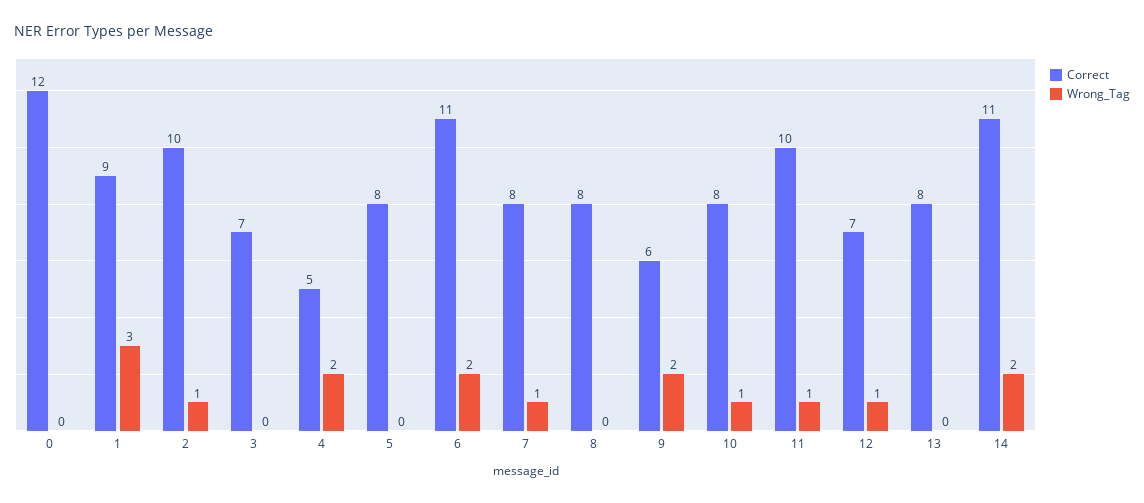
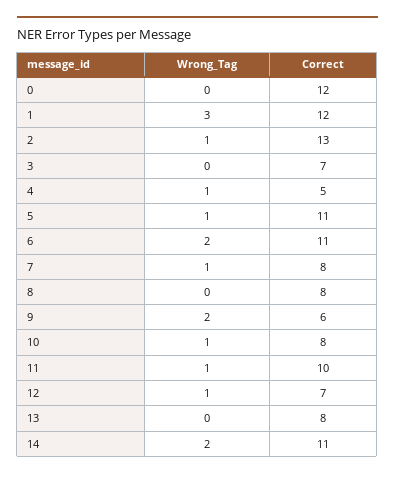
  {
    "Correct": {
      "0": 12,
-     "1": 9,
+     "1": 12,
-     "2": 10,
+     "2": 13,
      "3": 7,
      "4": 5,
-     "5": 8,
+     "5": 11,
      "6": 11,
      "7": 8,
      "8": 8,
      "9": 6,
      "10": 8,
      "11": 10,
      "12": 7,
      "13": 8,
      "14": 11
    },
    "Wrong_Tag": {
      "0": 0,
      "1": 3,
      "2": 1,
      "3": 0,
-     "4": 2,
+     "4": 1,
-     "5": 0,
+     "5": 1,
      "6": 2,
      "7": 1,
      "8": 0,
      "9": 2,
      "10": 1,
      "11": 1,
      "12": 1,
      "13": 0,
      "14": 2
    }
  }

